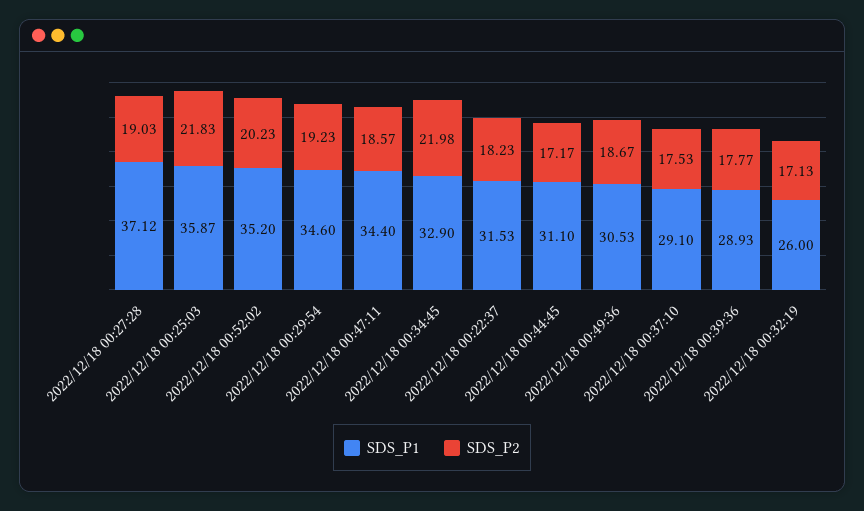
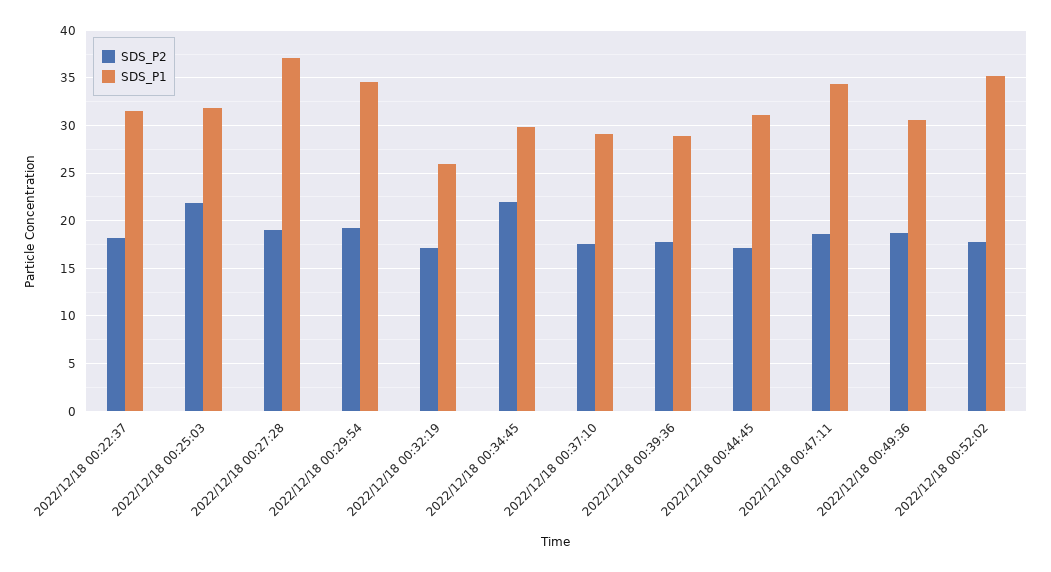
  {
    "SDS_P1": {
      "2022/12/18 00:27:28": 37.12,
-     "2022/12/18 00:25:03": 35.87,
+     "2022/12/18 00:25:03": 32,
      "2022/12/18 00:52:02": 35.2,
      "2022/12/18 00:29:54": 34.6,
      "2022/12/18 00:47:11": 34.4,
-     "2022/12/18 00:34:45": 32.9,
+     "2022/12/18 00:34:45": 30,
      "2022/12/18 00:22:37": 31.53,
      "2022/12/18 00:44:45": 31.1,
      "2022/12/18 00:49:36": 30.53,
      "2022/12/18 00:37:10": 29.1,
      "2022/12/18 00:39:36": 28.93,
      "2022/12/18 00:32:19": 26
    },
    "SDS_P2": {
      "2022/12/18 00:27:28": 19.03,
      "2022/12/18 00:25:03": 21.83,
-     "2022/12/18 00:52:02": 20.23,
+     "2022/12/18 00:52:02": 18,
      "2022/12/18 00:29:54": 19.23,
      "2022/12/18 00:47:11": 18.57,
      "2022/12/18 00:34:45": 21.98,
      "2022/12/18 00:22:37": 18.23,
      "2022/12/18 00:44:45": 17.17,
      "2022/12/18 00:49:36": 18.67,
      "2022/12/18 00:37:10": 17.53,
      "2022/12/18 00:39:36": 17.77,
      "2022/12/18 00:32:19": 17.13
    }
  }

